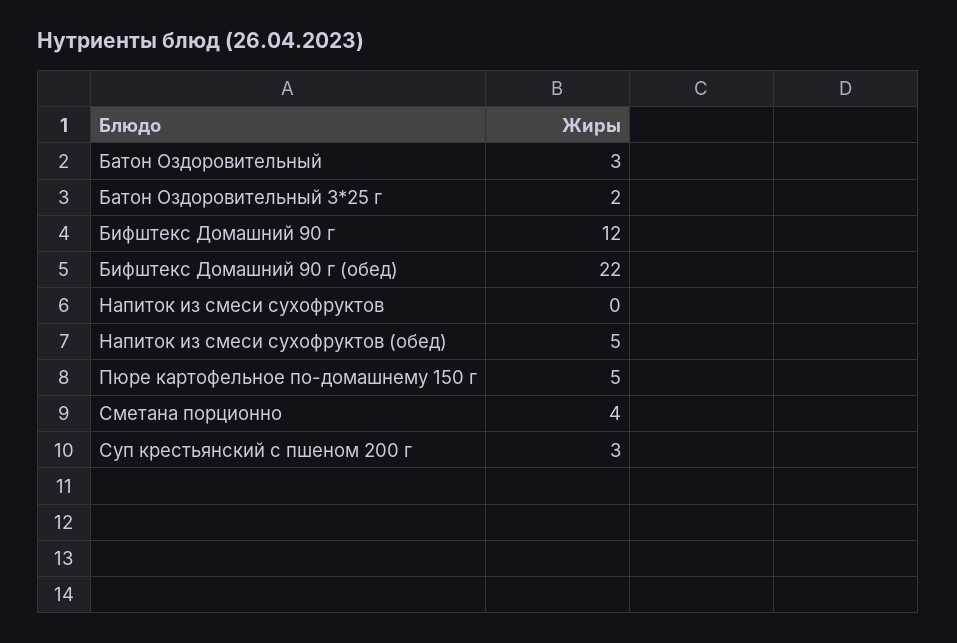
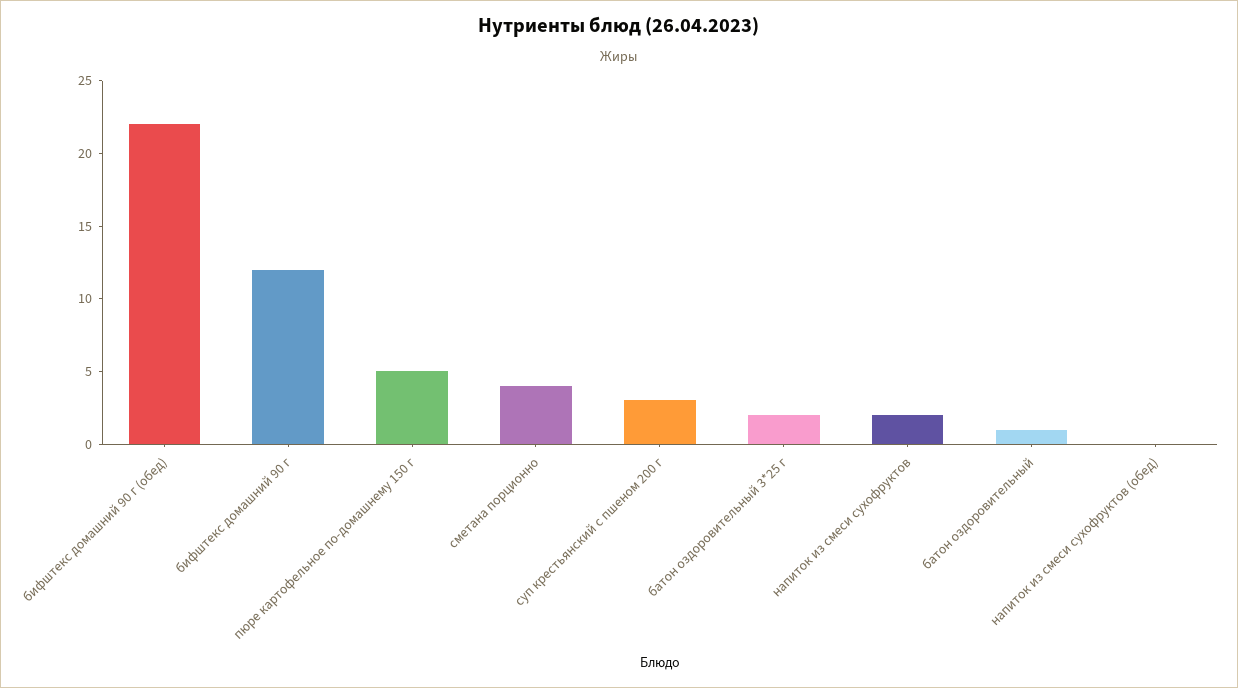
  {
-   "Батон Оздоровительный": 3,
+   "Батон Оздоровительный": 1,
    "Батон Оздоровительный 3*25 г": 2,
    "Бифштекс Домашний 90 г": 12,
    "Бифштекс Домашний 90 г (обед)": 22,
-   "Напиток из смеси сухофруктов": 0,
+   "Напиток из смеси сухофруктов": 2,
-   "Напиток из смеси сухофруктов (обед)": 5,
+   "Напиток из смеси сухофруктов (обед)": 0,
    "Пюре картофельное по-домашнему 150 г": 5,
    "Сметана порционно": 4,
    "Суп крестьянский с пшеном 200 г": 3
  }

